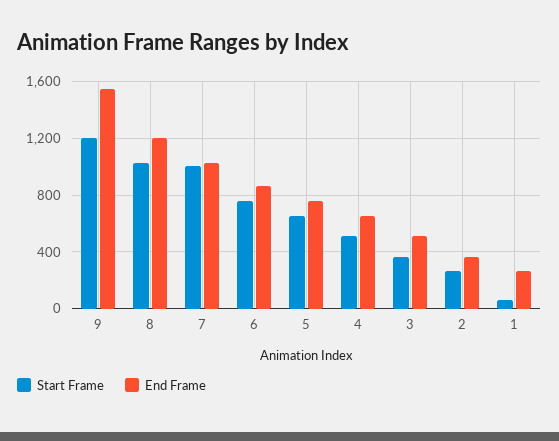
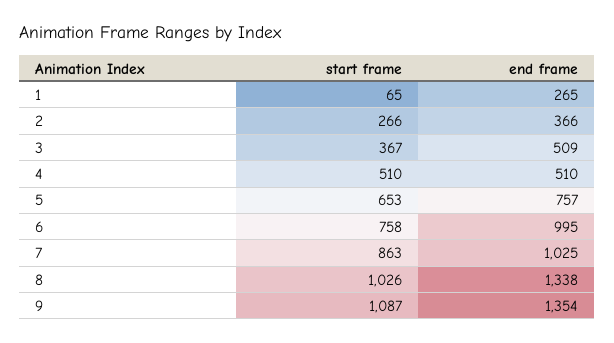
  {
    "Start Frame": {
-     "9": 1200,
+     "9": 1087,
      "8": 1026,
-     "7": 1000,
+     "7": 863,
      "6": 758,
      "5": 653,
      "4": 510,
      "3": 367,
      "2": 266,
      "1": 65
    },
    "End Frame": {
-     "9": 1550,
+     "9": 1354,
-     "8": 1200,
+     "8": 1338,
      "7": 1025,
-     "6": 850,
+     "6": 995,
      "5": 757,
-     "4": 650,
+     "4": 510,
      "3": 509,
      "2": 366,
      "1": 265
    }
  }

